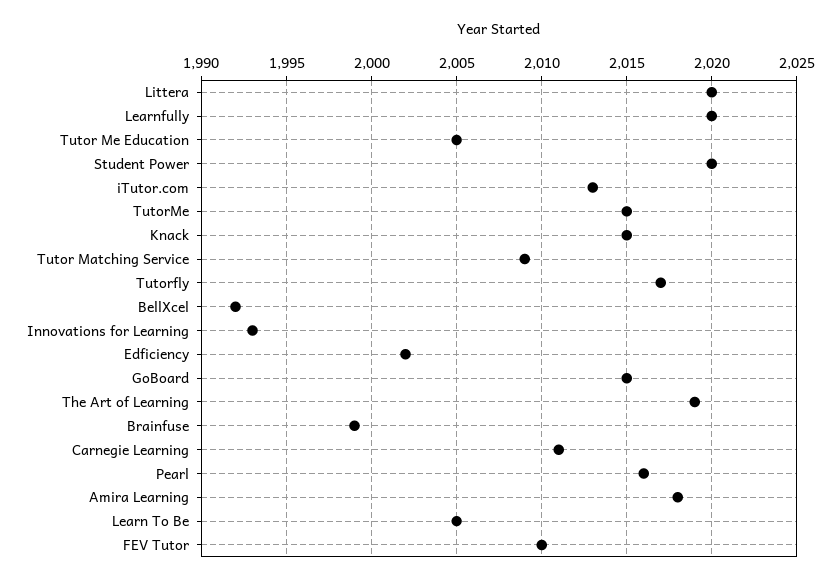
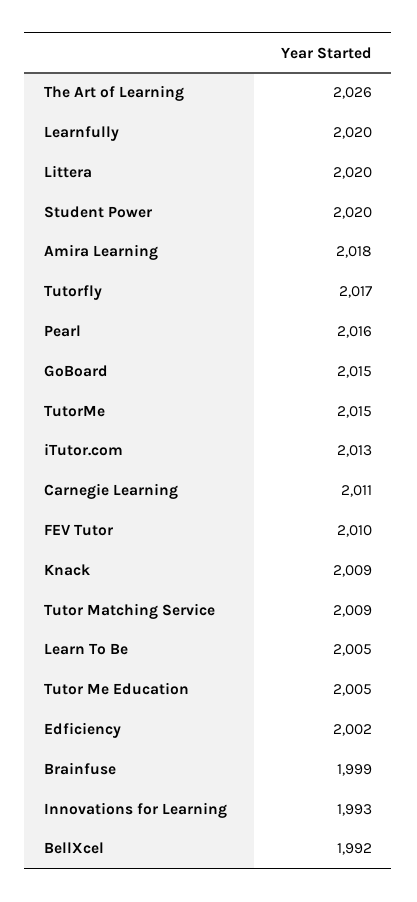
  {
    "Littera": 2020,
    "Learnfully": 2020,
    "Tutor Me Education": 2005,
    "Student Power": 2020,
    "iTutor.com": 2013,
    "TutorMe": 2015,
-   "Knack": 2015,
+   "Knack": 2009,
    "Tutor Matching Service": 2009,
    "Tutorfly": 2017,
    "BellXcel": 1992,
    "Innovations for Learning": 1993,
    "Edficiency": 2002,
    "GoBoard": 2015,
-   "The Art of Learning": 2019,
+   "The Art of Learning": 2026,
    "Brainfuse": 1999,
    "Carnegie Learning": 2011,
    "Pearl": 2016,
    "Amira Learning": 2018,
    "Learn To Be": 2005,
    "FEV Tutor": 2010
  }

